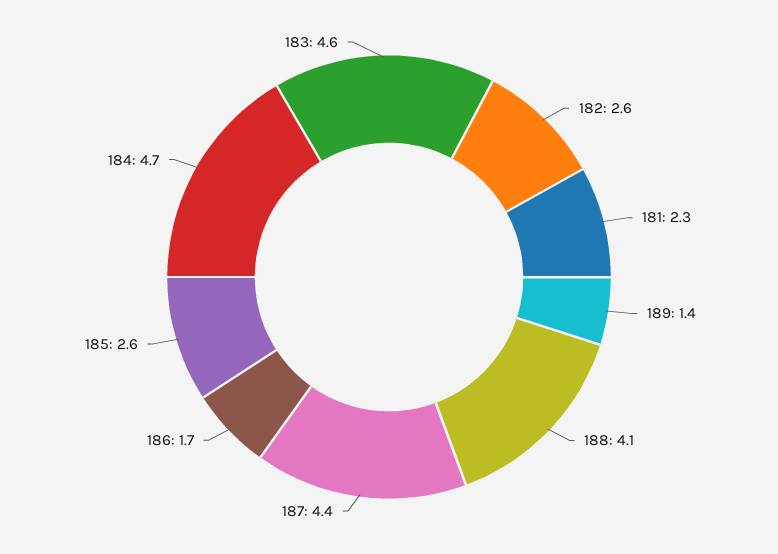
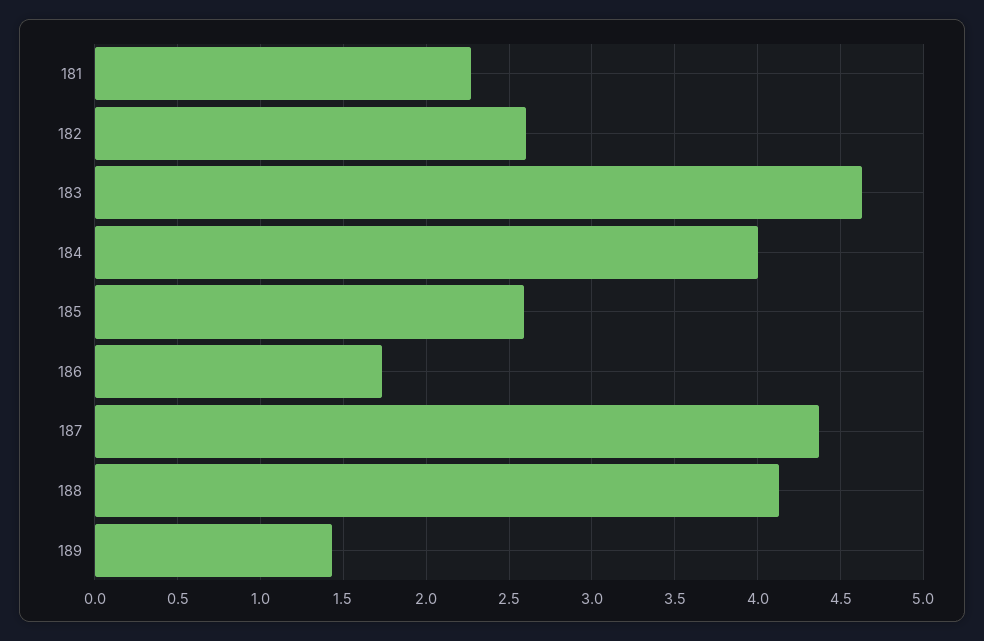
  {
    "182": 2.6,
    "181": 2.3,
    "189": 1.4,
    "188": 4.1,
    "187": 4.4,
    "186": 1.7,
    "185": 2.6,
-   "184": 4.7,
+   "184": 4,
    "183": 4.6
  }

